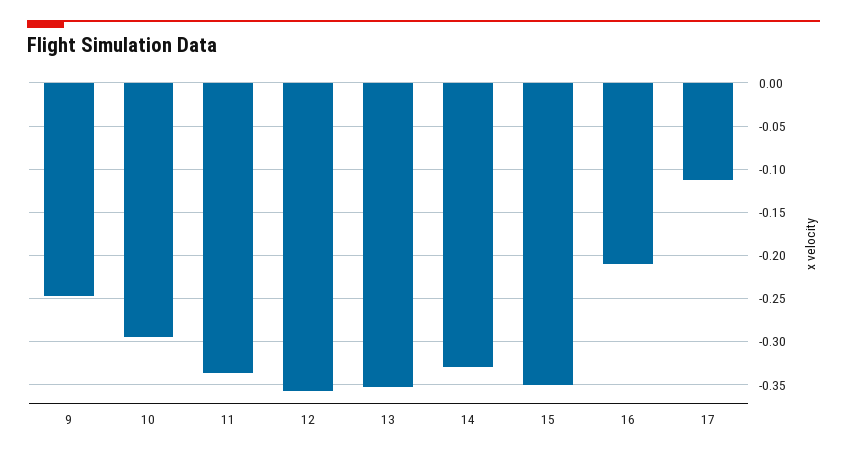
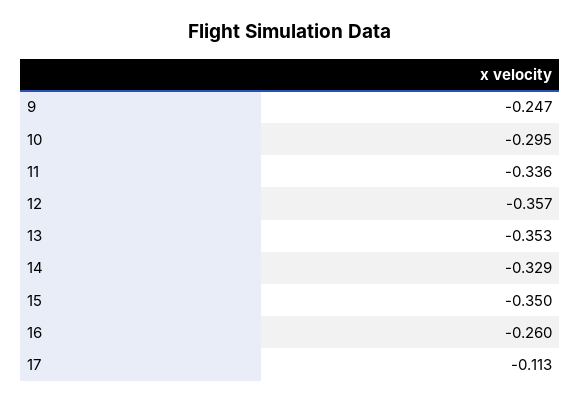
  {
    "9": -0.247,
    "10": -0.295,
    "11": -0.336,
    "12": -0.357,
    "13": -0.353,
    "14": -0.329,
    "15": -0.35,
-   "16": -0.21,
+   "16": -0.26,
    "17": -0.113
  }

